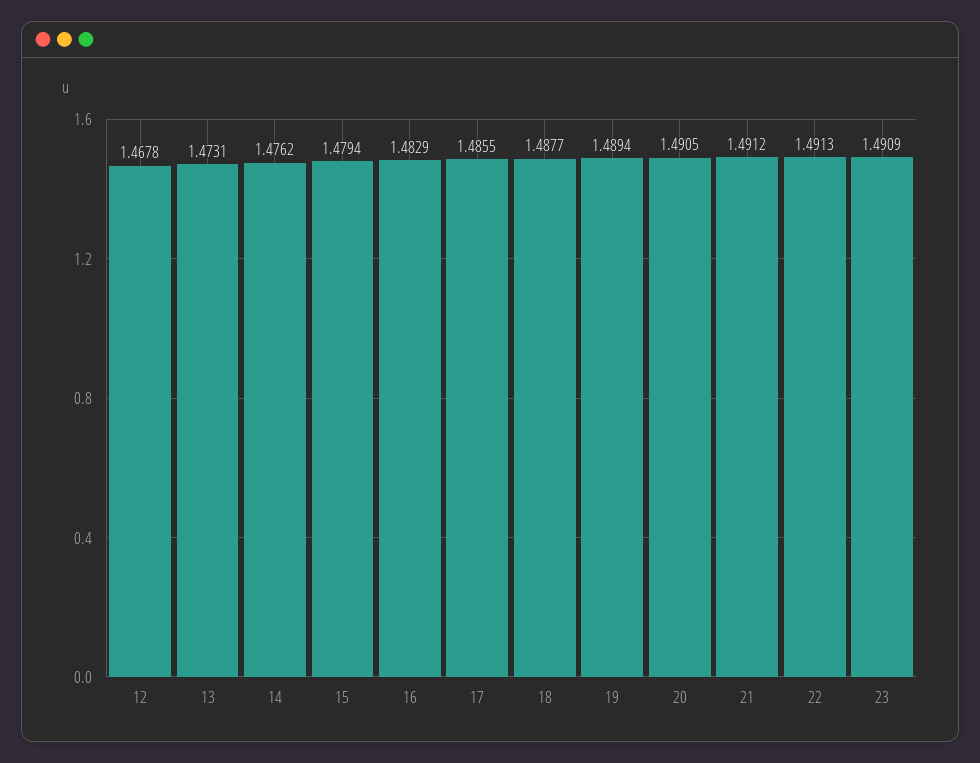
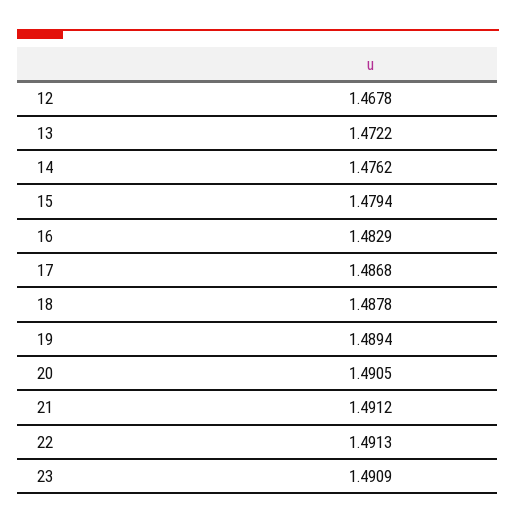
  {
    "12": 1.4678,
-   "13": 1.4731,
+   "13": 1.4722,
    "14": 1.4762,
    "15": 1.4794,
    "16": 1.4829,
-   "17": 1.4855,
+   "17": 1.4868,
-   "18": 1.4877,
+   "18": 1.4878,
    "19": 1.4894,
    "20": 1.4905,
    "21": 1.4912,
    "22": 1.4913,
    "23": 1.4909
  }

